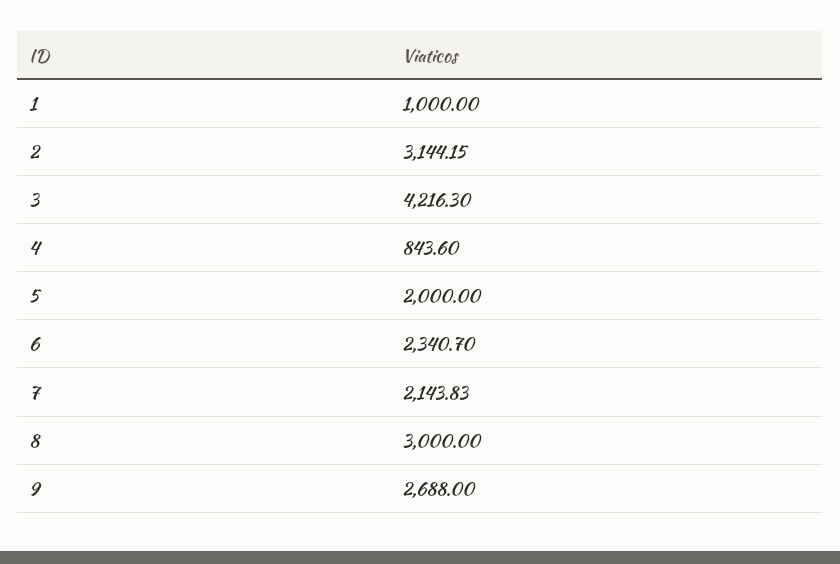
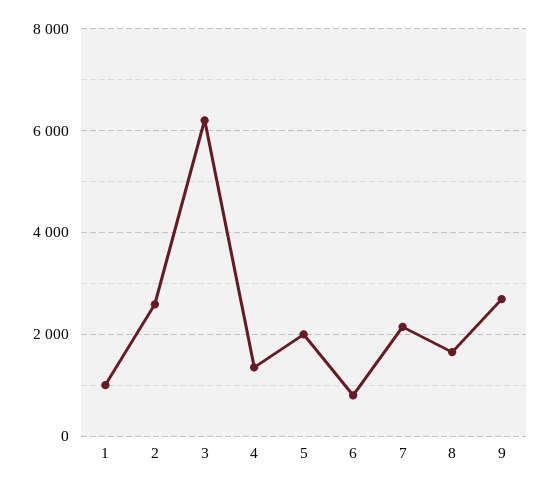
  {
    "1": 1000,
-   "2": 3144.15,
+   "2": 2600,
-   "3": 4216.3,
+   "3": 6200,
-   "4": 843.6,
+   "4": 1400,
    "5": 2000,
-   "6": 2340.7,
+   "6": 800,
    "7": 2143.83,
-   "8": 3000,
+   "8": 1600,
    "9": 2688
  }

